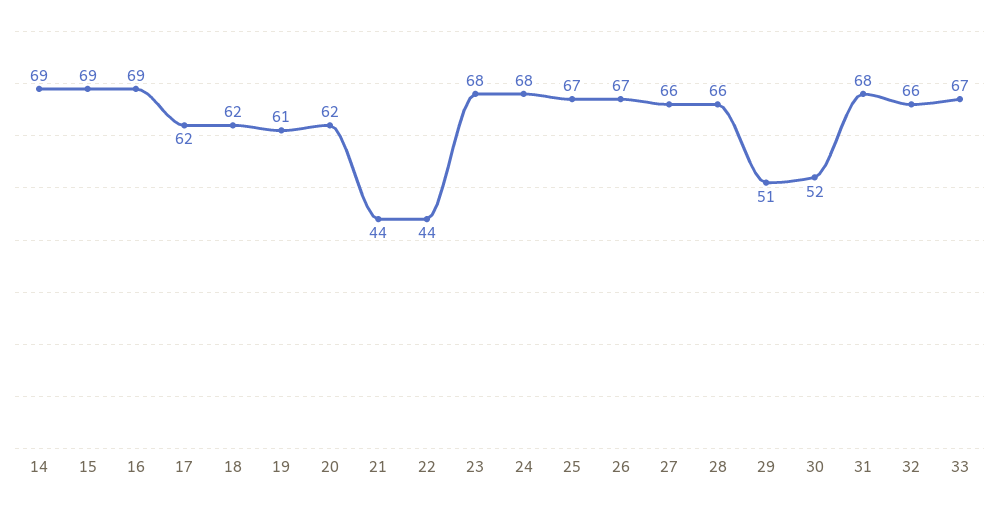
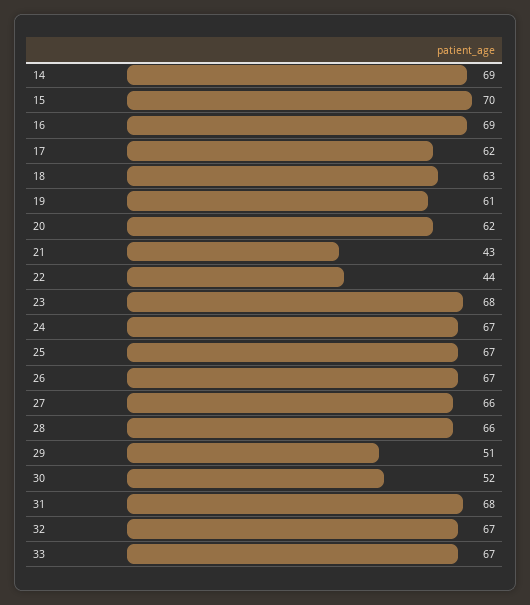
  {
    "14": 69,
-   "15": 69,
+   "15": 70,
    "16": 69,
    "17": 62,
-   "18": 62,
+   "18": 63,
    "19": 61,
    "20": 62,
-   "21": 44,
+   "21": 43,
    "22": 44,
    "23": 68,
-   "24": 68,
+   "24": 67,
    "25": 67,
    "26": 67,
    "27": 66,
    "28": 66,
    "29": 51,
    "30": 52,
    "31": 68,
-   "32": 66,
+   "32": 67,
    "33": 67
  }

